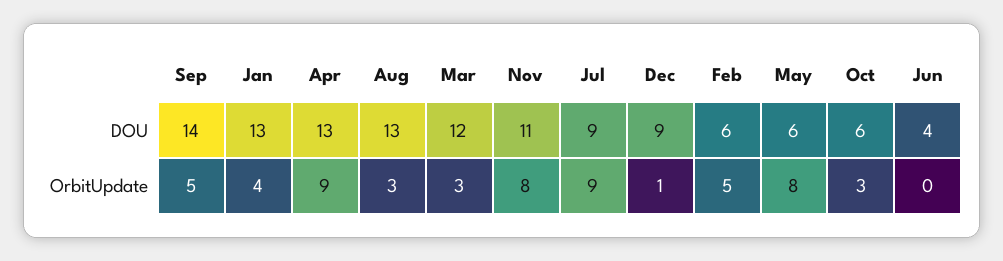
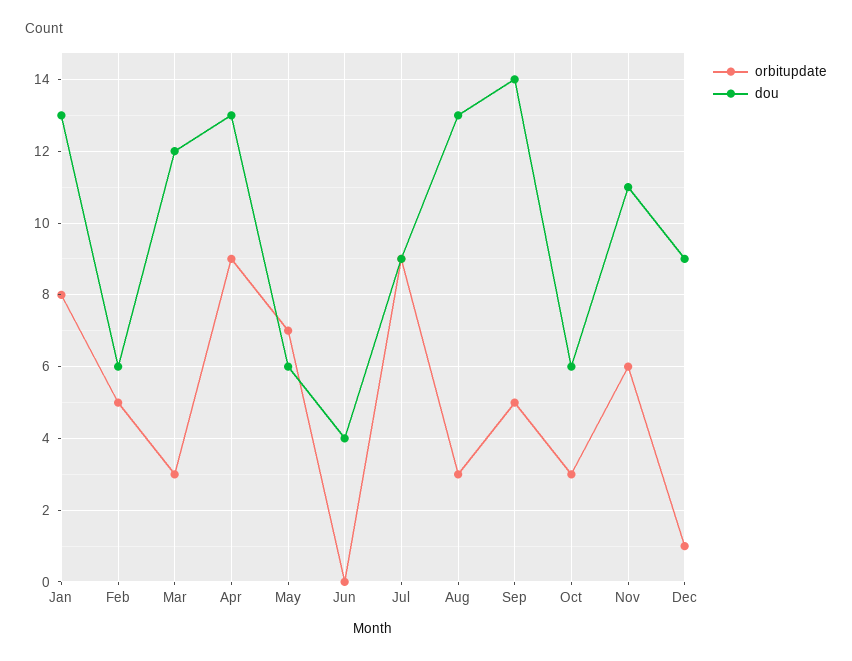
  {
    "DOU": {
      "Sep": 14,
      "Jan": 13,
      "Apr": 13,
      "Aug": 13,
      "Mar": 12,
      "Nov": 11,
      "Jul": 9,
      "Dec": 9,
      "Feb": 6,
      "May": 6,
      "Oct": 6,
      "Jun": 4
    },
    "OrbitUpdate": {
      "Sep": 5,
-     "Jan": 4,
+     "Jan": 8,
      "Apr": 9,
      "Aug": 3,
      "Mar": 3,
-     "Nov": 8,
+     "Nov": 6,
      "Jul": 9,
      "Dec": 1,
      "Feb": 5,
-     "May": 8,
+     "May": 7,
      "Oct": 3,
      "Jun": 0
    }
  }

